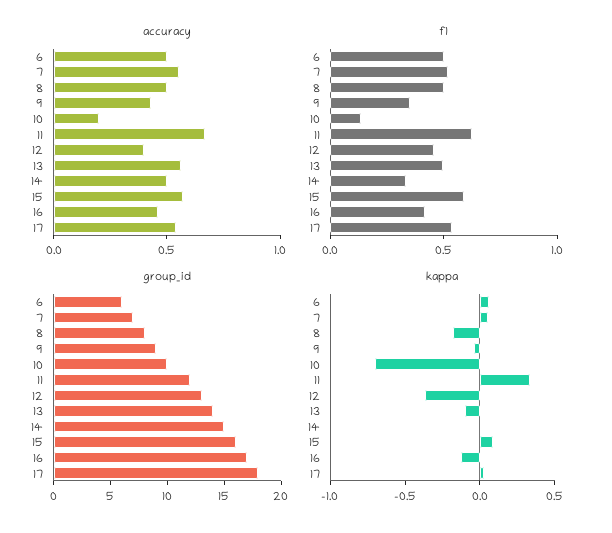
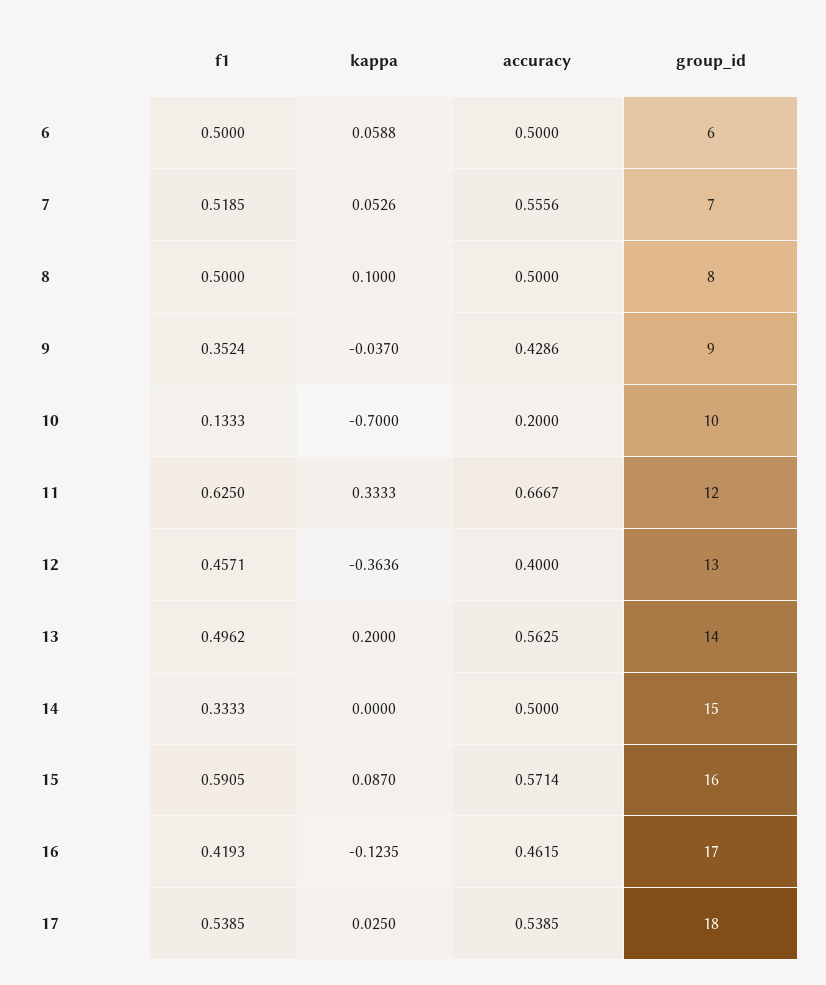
  {
    "accuracy": {
      "6": 0.5,
      "7": 0.5556,
      "8": 0.5,
      "9": 0.4286,
      "10": 0.2,
      "11": 0.6667,
      "12": 0.4,
      "13": 0.5625,
      "14": 0.5,
      "15": 0.5714,
      "16": 0.4615,
      "17": 0.5385
    },
    "f1": {
      "6": 0.5,
      "7": 0.5185,
      "8": 0.5,
      "9": 0.3524,
      "10": 0.1333,
      "11": 0.625,
      "12": 0.4571,
      "13": 0.4962,
      "14": 0.3333,
      "15": 0.5905,
      "16": 0.4193,
      "17": 0.5385
    },
    "group_id": {
      "6": 6,
      "7": 7,
      "8": 8,
      "9": 9,
      "10": 10,
      "11": 12,
      "12": 13,
      "13": 14,
      "14": 15,
      "15": 16,
      "16": 17,
      "17": 18
    },
    "kappa": {
      "6": 0.0588,
      "7": 0.0526,
-     "8": -0.2,
+     "8": 0.1,
      "9": -0.037,
      "10": -0.7,
      "11": 0.3333,
      "12": -0.3636,
-     "13": -0.1,
+     "13": 0.2,
      "14": 0,
      "15": 0.087,
      "16": -0.1235,
      "17": 0.025
    }
  }

